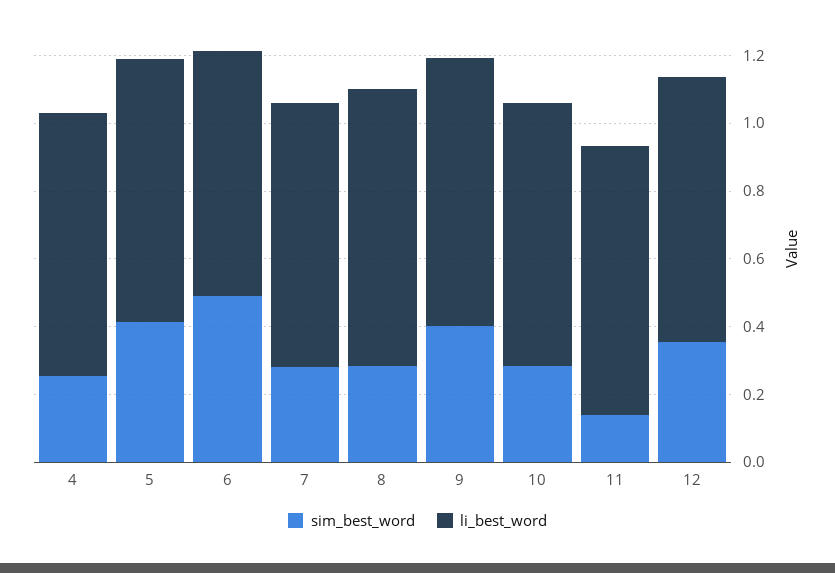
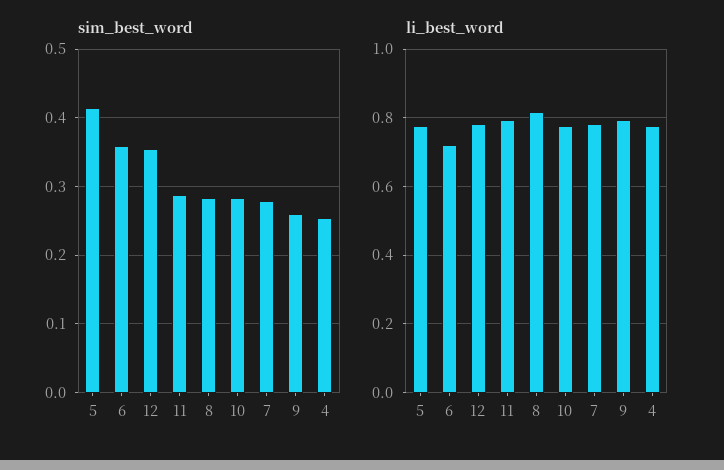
  {
    "sim_best_word": {
      "4": 0.25,
      "5": 0.41,
-     "6": 0.5,
+     "6": 0.36,
      "7": 0.28,
      "8": 0.28,
-     "9": 0.4,
+     "9": 0.26,
      "10": 0.28,
-     "11": 0.15,
+     "11": 0.29,
      "12": 0.35
    },
    "li_best_word": {
      "4": 0.78,
      "5": 0.78,
      "6": 0.72,
      "7": 0.78,
      "8": 0.82,
      "9": 0.8,
      "10": 0.78,
      "11": 0.8,
      "12": 0.78
    }
  }

